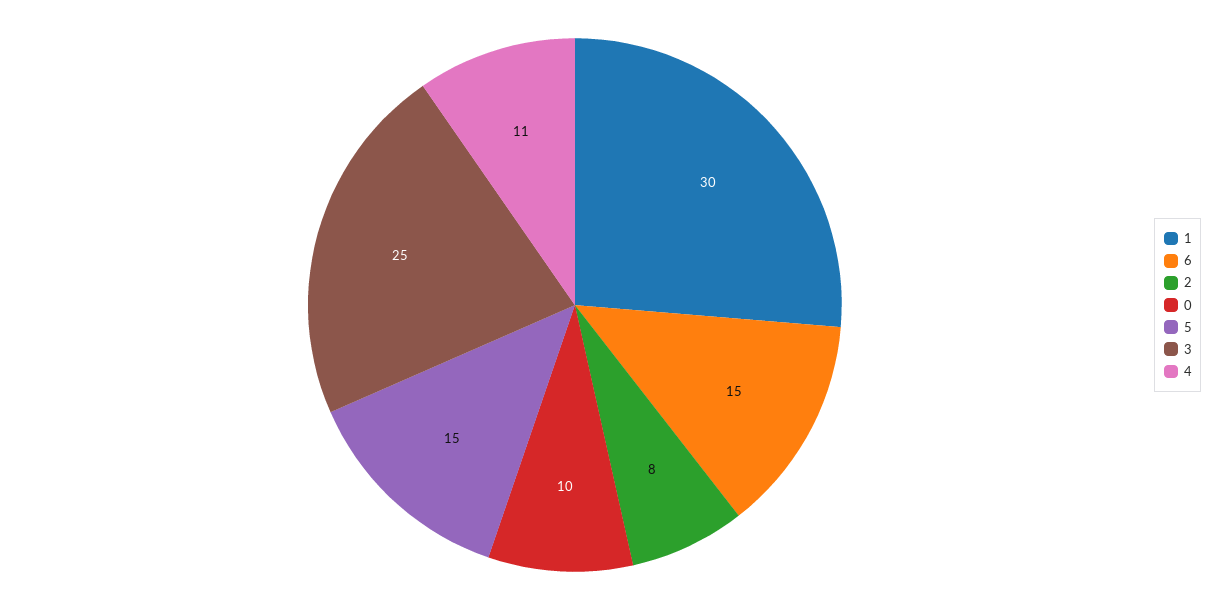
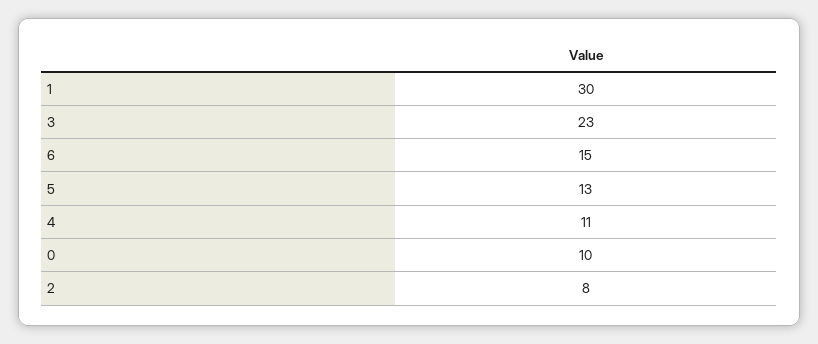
  {
    "1": 30,
    "6": 15,
    "2": 8,
    "0": 10,
-   "5": 15,
+   "5": 13,
-   "3": 25,
+   "3": 23,
    "4": 11
  }

